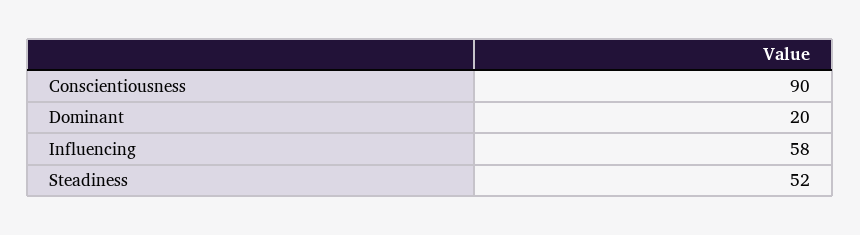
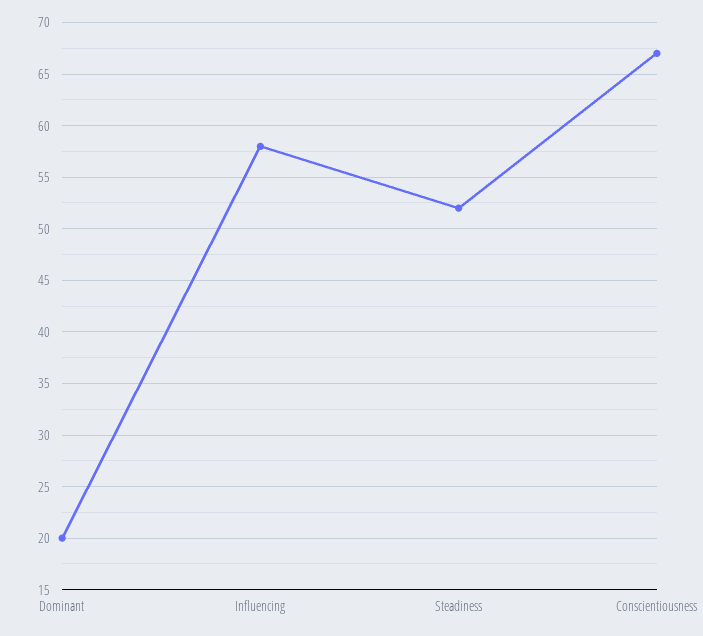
  {
-   "Conscientiousness": 90,
+   "Conscientiousness": 67,
    "Dominant": 20,
    "Influencing": 58,
    "Steadiness": 52
  }

